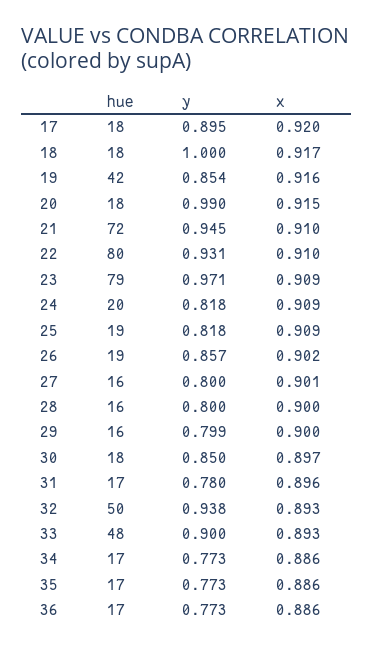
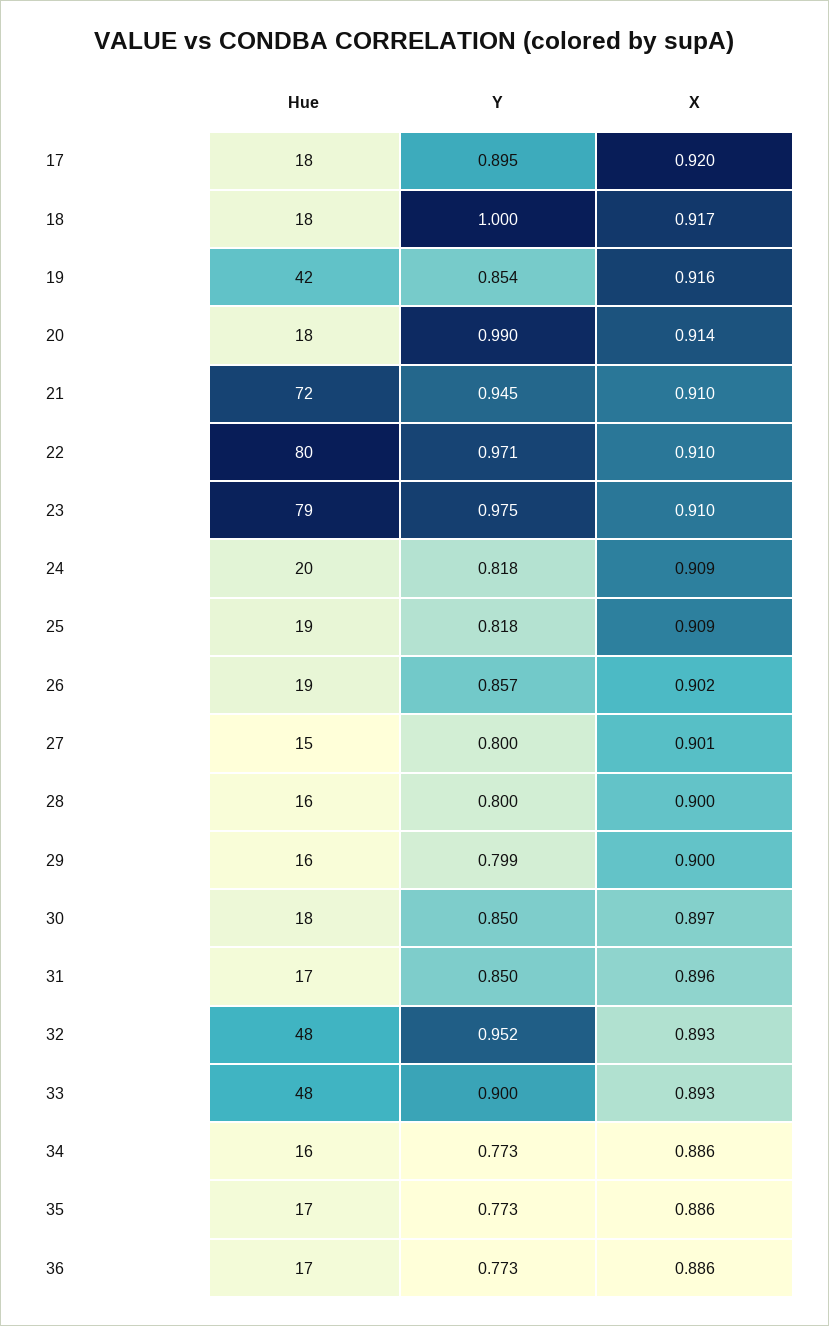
  {
    "hue": {
      "17": 18,
      "18": 18,
      "19": 42,
      "20": 18,
      "21": 72,
      "22": 80,
      "23": 79,
      "24": 20,
      "25": 19,
      "26": 19,
-     "27": 16,
+     "27": 15,
      "28": 16,
      "29": 16,
      "30": 18,
      "31": 17,
-     "32": 50,
+     "32": 48,
      "33": 48,
-     "34": 17,
+     "34": 16,
      "35": 17,
      "36": 17
    },
    "y": {
      "17": 0.895,
      "18": 1,
      "19": 0.854,
      "20": 0.99,
      "21": 0.945,
-     "22": 0.931,
+     "22": 0.971,
-     "23": 0.971,
+     "23": 0.975,
      "24": 0.818,
      "25": 0.818,
      "26": 0.857,
      "27": 0.8,
      "28": 0.8,
      "29": 0.799,
      "30": 0.85,
-     "31": 0.78,
+     "31": 0.85,
-     "32": 0.938,
+     "32": 0.952,
      "33": 0.9,
      "34": 0.773,
      "35": 0.773,
      "36": 0.773
    },
    "x": {
      "17": 0.92,
      "18": 0.917,
      "19": 0.916,
-     "20": 0.915,
+     "20": 0.914,
      "21": 0.91,
      "22": 0.91,
-     "23": 0.909,
+     "23": 0.91,
      "24": 0.909,
      "25": 0.909,
      "26": 0.902,
      "27": 0.901,
      "28": 0.9,
      "29": 0.9,
      "30": 0.897,
      "31": 0.896,
      "32": 0.893,
      "33": 0.893,
      "34": 0.886,
      "35": 0.886,
      "36": 0.886
    }
  }

